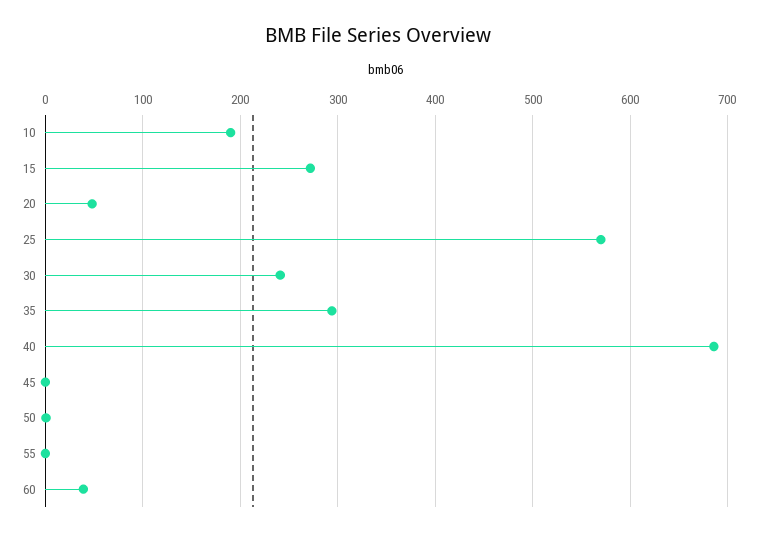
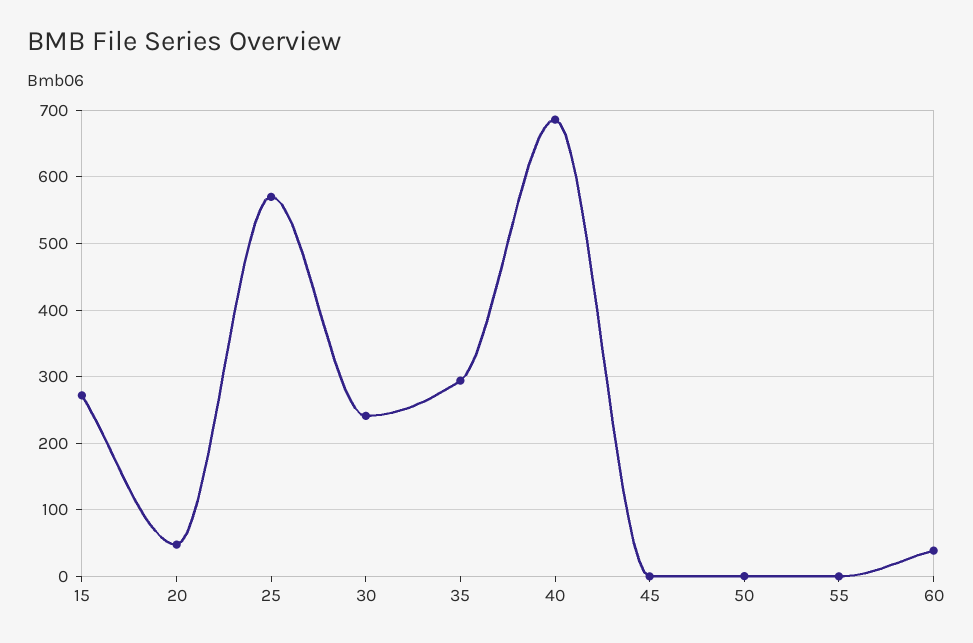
  {
-   "10": 190,
    "15": 270,
    "20": 50,
    "25": 570,
    "30": 240,
    "35": 290,
    "40": 690,
    "45": 0,
    "50": 0,
    "55": 0,
    "60": 40
  }

